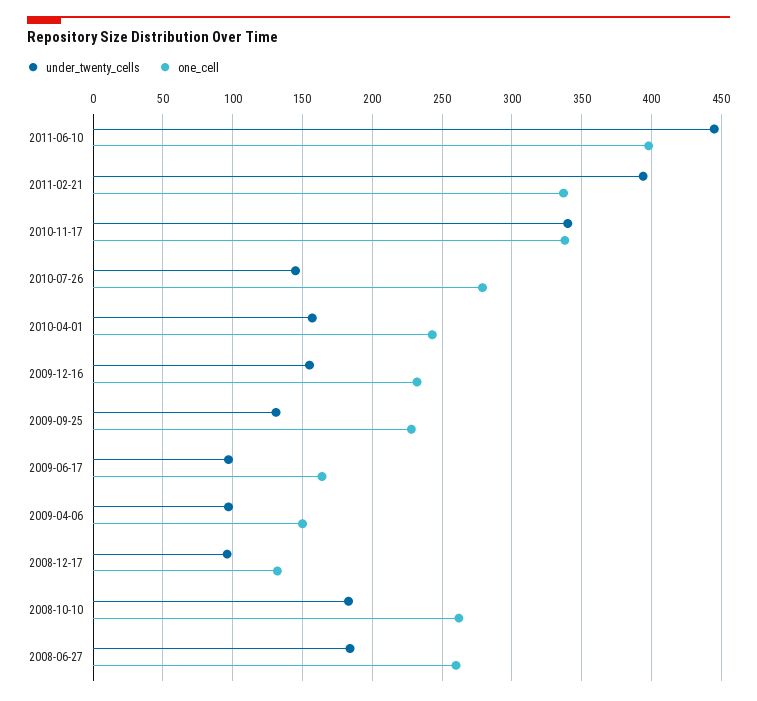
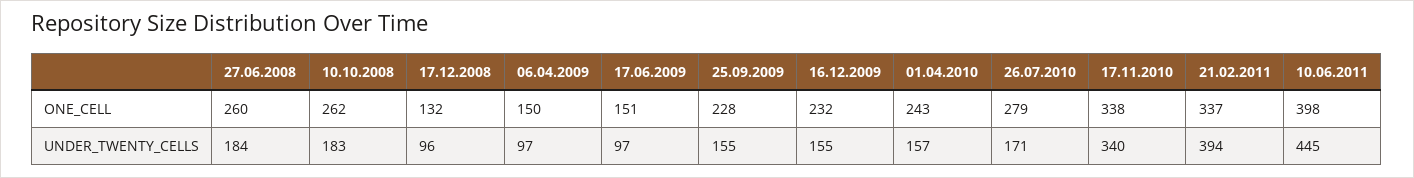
  {
    "under_twenty_cells": {
      "2011-06-10": 445,
      "2011-02-21": 394,
      "2010-11-17": 340,
-     "2010-07-26": 145,
+     "2010-07-26": 171,
      "2010-04-01": 157,
      "2009-12-16": 155,
-     "2009-09-25": 130,
+     "2009-09-25": 155,
      "2009-06-17": 97,
      "2009-04-06": 97,
      "2008-12-17": 96,
      "2008-10-10": 183,
      "2008-06-27": 184
    },
    "one_cell": {
      "2011-06-10": 398,
      "2011-02-21": 337,
      "2010-11-17": 338,
      "2010-07-26": 279,
      "2010-04-01": 243,
      "2009-12-16": 232,
      "2009-09-25": 228,
-     "2009-06-17": 165,
+     "2009-06-17": 151,
      "2009-04-06": 150,
      "2008-12-17": 132,
      "2008-10-10": 262,
      "2008-06-27": 260
    }
  }

